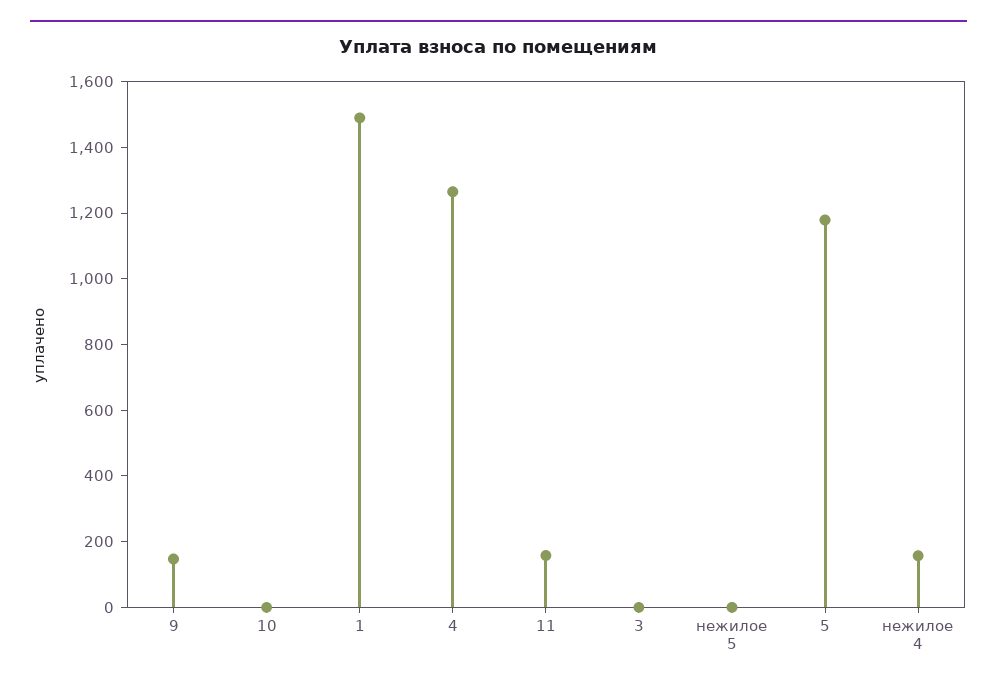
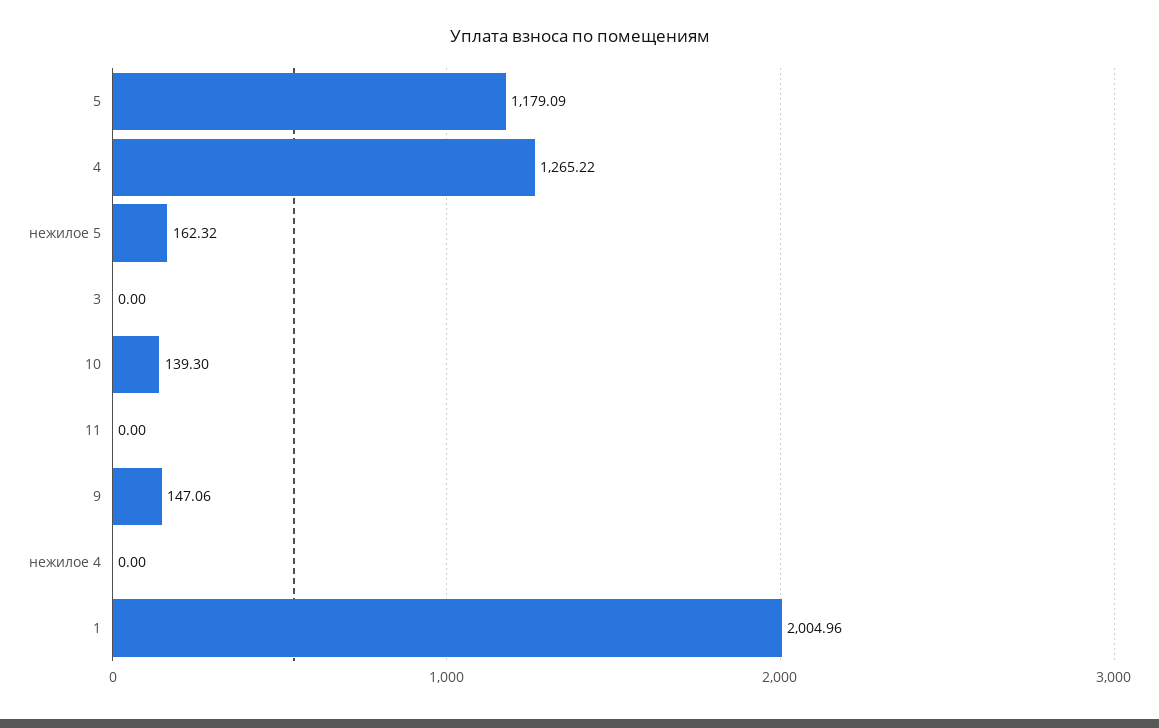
  {
    "9": 147.06,
-   "10": 0,
+   "10": 139.3,
-   "1": 1500,
+   "1": 2004.96,
    "4": 1265.22,
-   "11": 150,
+   "11": 0,
    "3": 0,
-   "нежилое 5": 0,
+   "нежилое 5": 162.32,
    "5": 1179.09,
-   "нежилое 4": 150
+   "нежилое 4": 0
  }

